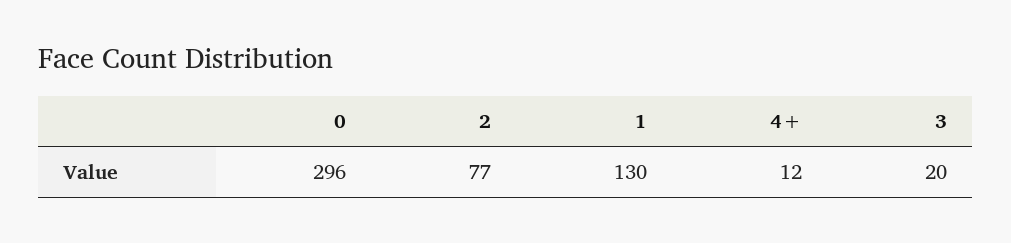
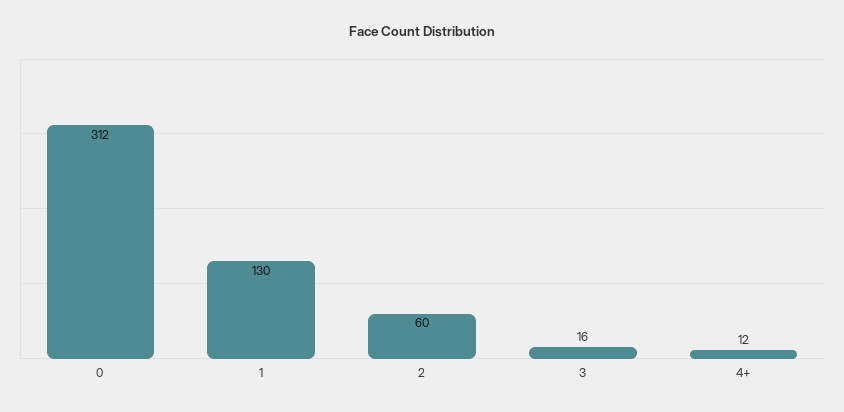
  {
-   "0": 296,
+   "0": 312,
-   "2": 77,
+   "2": 60,
    "1": 130,
    "4+": 12,
-   "3": 20
+   "3": 16
  }

